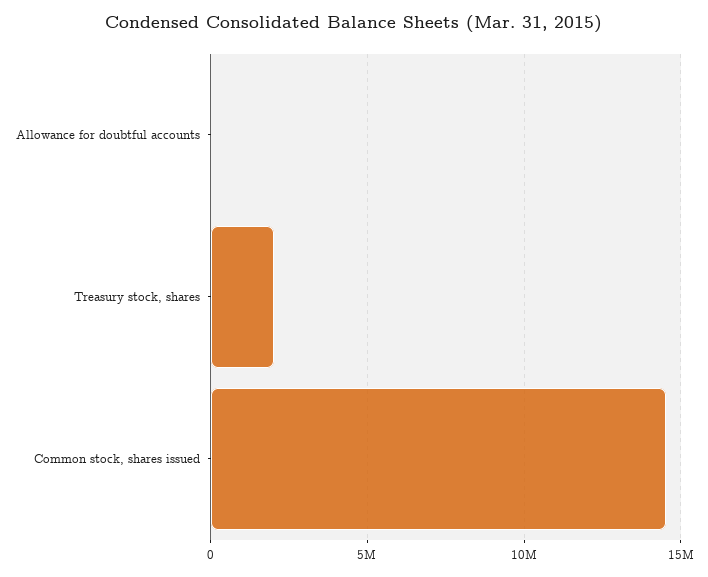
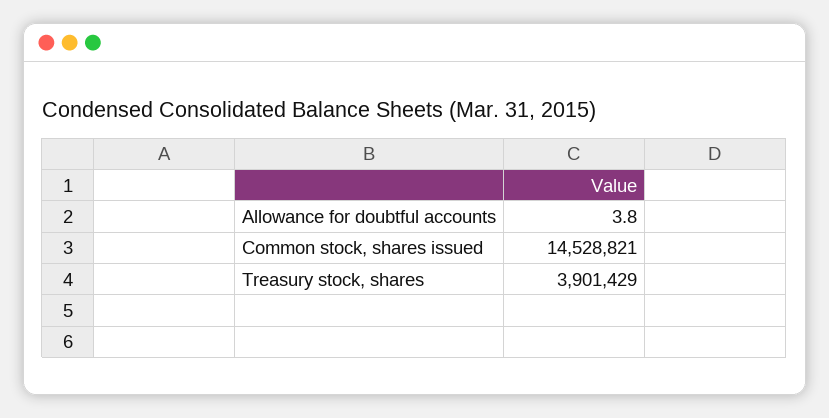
  {
    "Allowance for doubtful accounts": 3.8,
-   "Treasury stock, shares": 2000000,
+   "Treasury stock, shares": 3901429,
    "Common stock, shares issued": 14528821
  }

